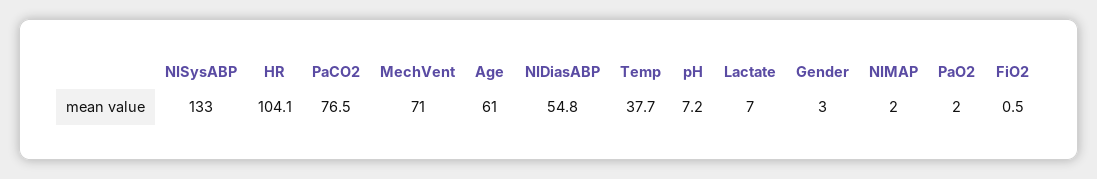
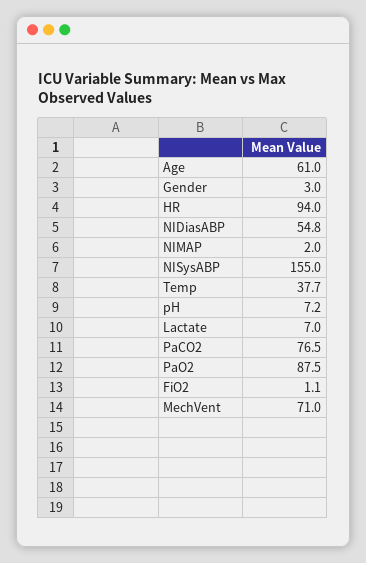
  {
-   "NISysABP": 133,
+   "NISysABP": 155,
-   "HR": 104.1,
+   "HR": 94,
    "PaCO2": 76.5,
    "MechVent": 71,
    "Age": 61,
    "NIDiasABP": 54.8,
    "Temp": 37.7,
    "pH": 7.2,
    "Lactate": 7,
    "Gender": 3,
    "NIMAP": 2,
-   "PaO2": 2,
+   "PaO2": 87.5,
-   "FiO2": 0.5
+   "FiO2": 1.1
  }

